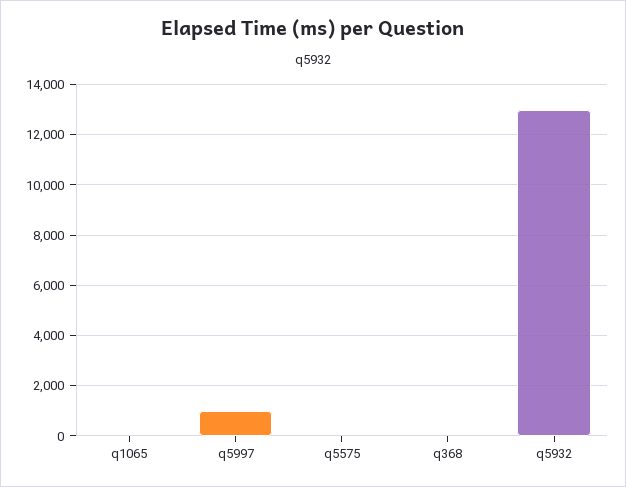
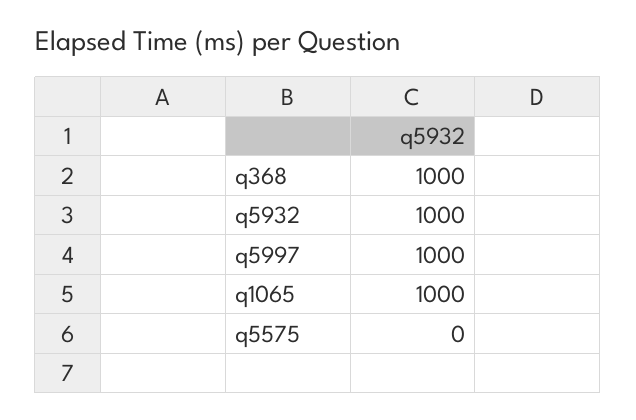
  {
-   "q1065": 0,
+   "q1065": 1000,
    "q5997": 1000,
    "q5575": 0,
-   "q368": 0,
+   "q368": 1000,
-   "q5932": 13000
+   "q5932": 1000
  }

